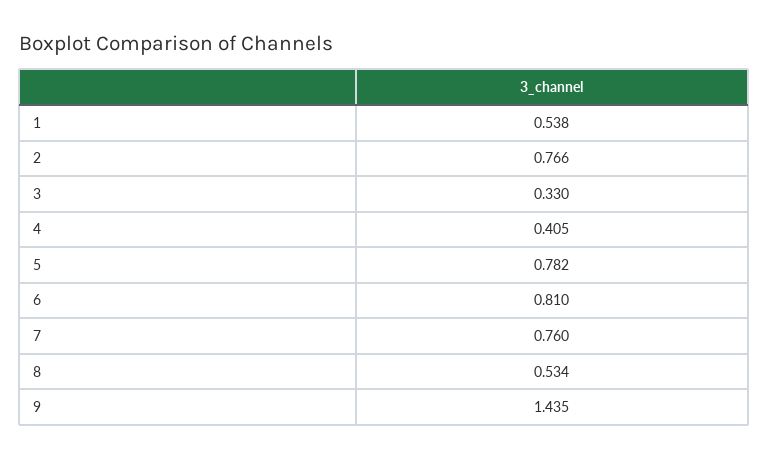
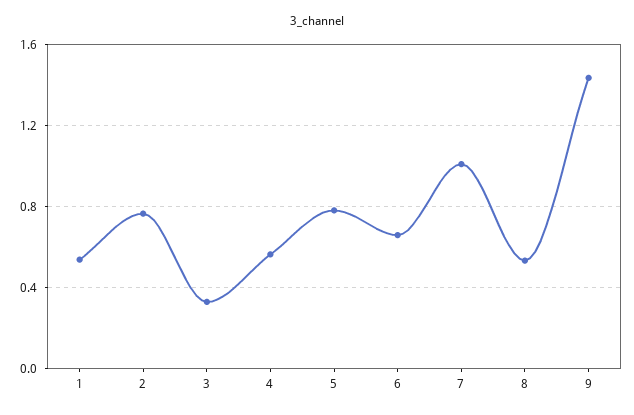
  {
    "1": 0.538,
    "2": 0.766,
    "3": 0.33,
-   "4": 0.405,
+   "4": 0.55,
    "5": 0.782,
-   "6": 0.81,
+   "6": 0.65,
-   "7": 0.76,
+   "7": 1,
    "8": 0.534,
    "9": 1.435
  }

